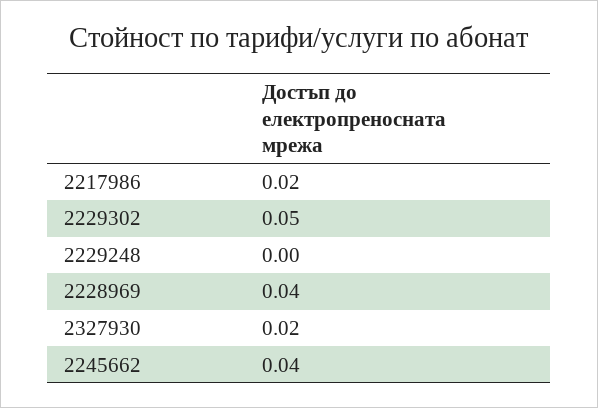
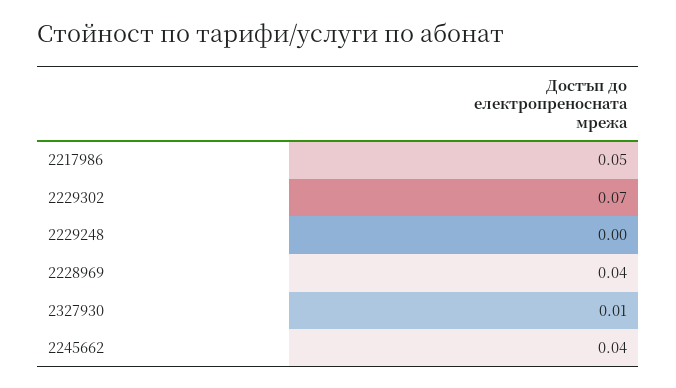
  {
-   "2217986": 0.02,
+   "2217986": 0.05,
-   "2229302": 0.05,
+   "2229302": 0.07,
    "2229248": 0,
    "2228969": 0.04,
-   "2327930": 0.02,
+   "2327930": 0.01,
    "2245662": 0.04
  }

